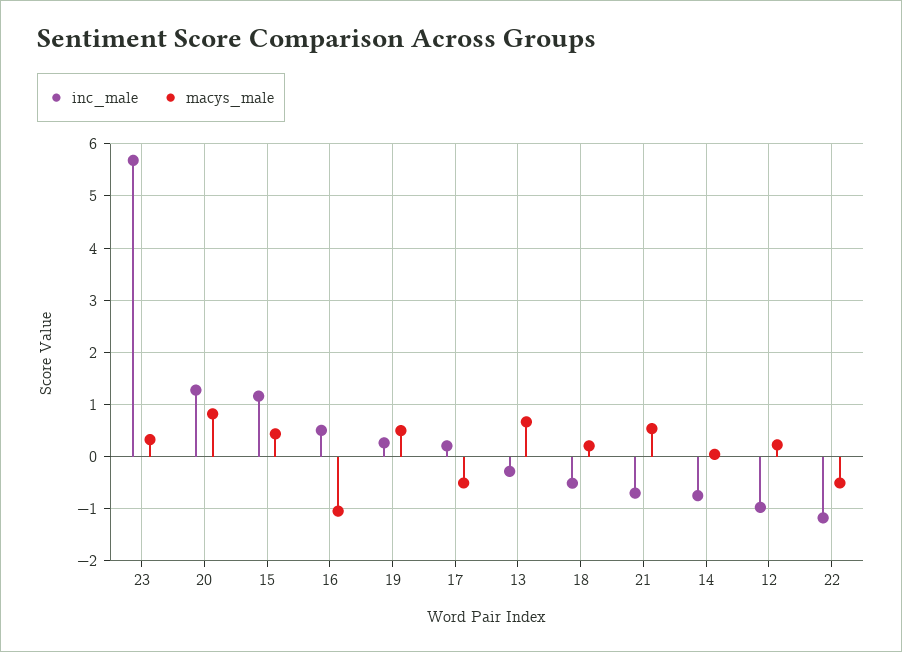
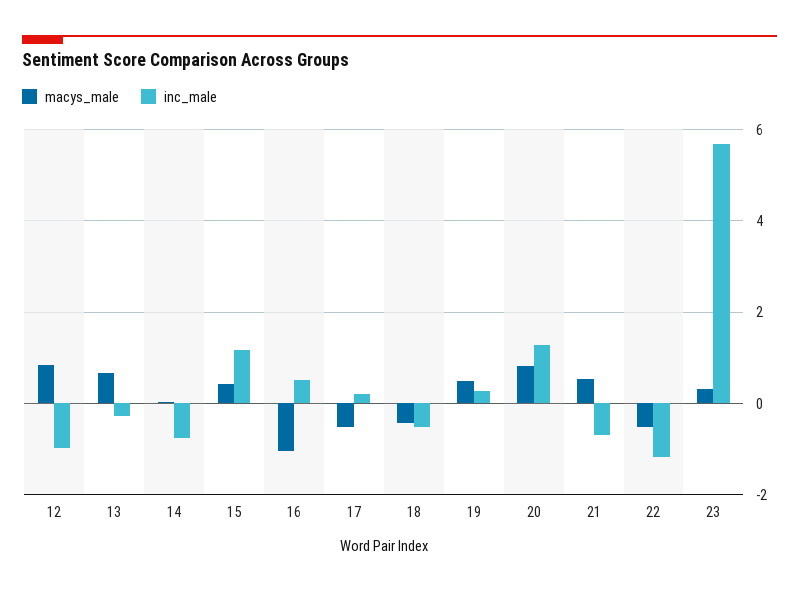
  {
    "inc_male": {
      "23": 5.6,
      "20": 1.2,
      "15": 1.2,
      "16": 0.6,
      "19": 0.2,
      "17": 0.2,
      "13": -0.2,
      "18": -0.6,
      "21": -0.8,
      "14": -0.8,
      "12": -1,
      "22": -1.2
    },
    "macys_male": {
      "23": 0.4,
      "20": 0.8,
      "15": 0.4,
      "16": -1,
      "19": 0.4,
      "17": -0.6,
      "13": 0.6,
-     "18": 0.2,
+     "18": -0.4,
      "21": 0.6,
      "14": 0,
-     "12": 0.2,
+     "12": 0.8,
      "22": -0.6
    }
  }

